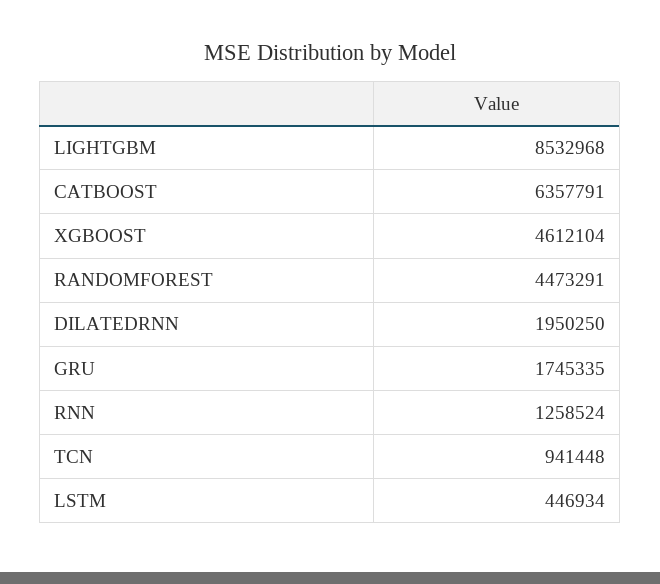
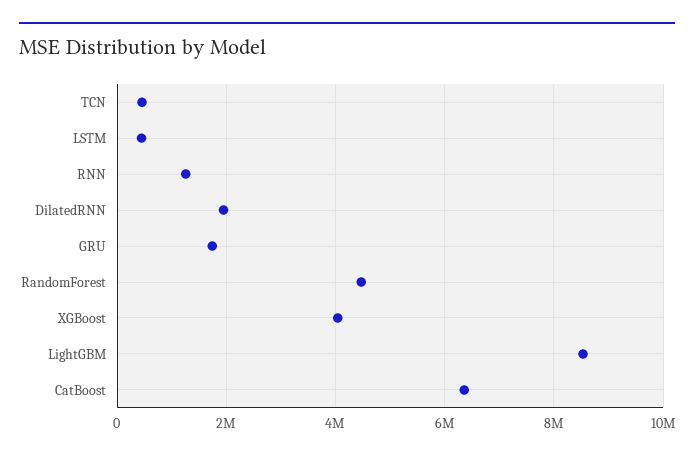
  {
    "LIGHTGBM": 8532968,
    "CATBOOST": 6357791,
-   "XGBOOST": 4612104,
+   "XGBOOST": 4000000,
    "RANDOMFOREST": 4473291,
    "DILATEDRNN": 1950250,
    "GRU": 1745335,
    "RNN": 1258524,
-   "TCN": 941448,
+   "TCN": 400000,
    "LSTM": 446934
  }

